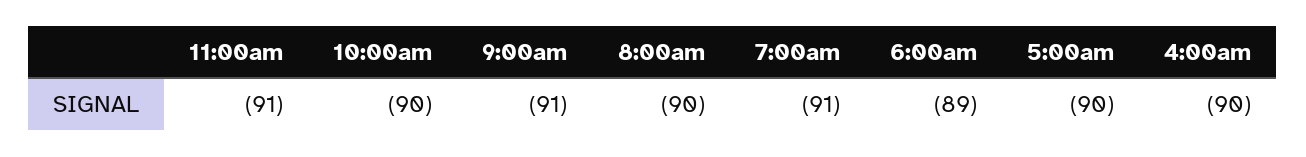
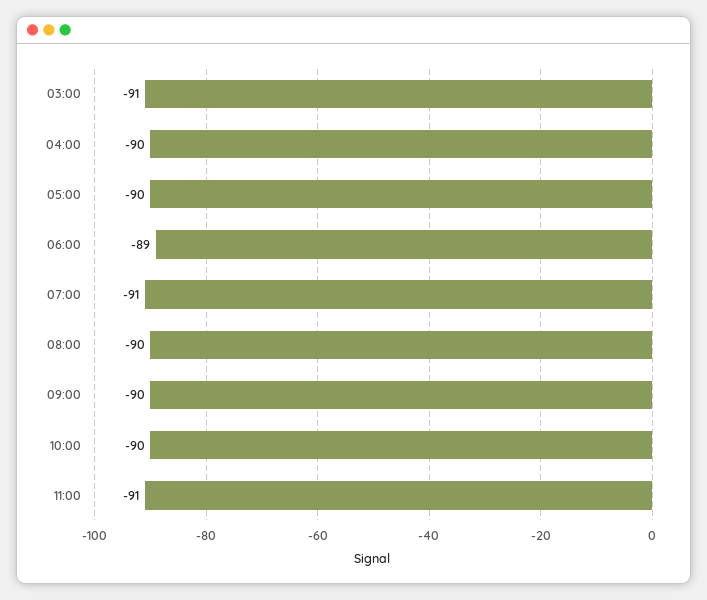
  {
    "11:00am": -91,
    "10:00am": -90,
-   "9:00am": -91,
+   "9:00am": -90,
    "8:00am": -90,
    "7:00am": -91,
    "6:00am": -89,
    "5:00am": -90,
-   "4:00am": -90
+   "4:00am": -90,
+   "03:00": -91
  }

